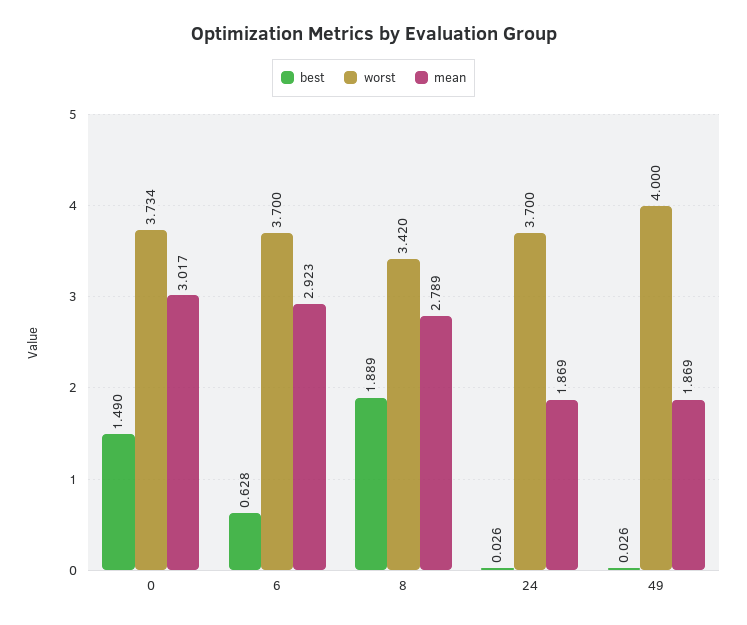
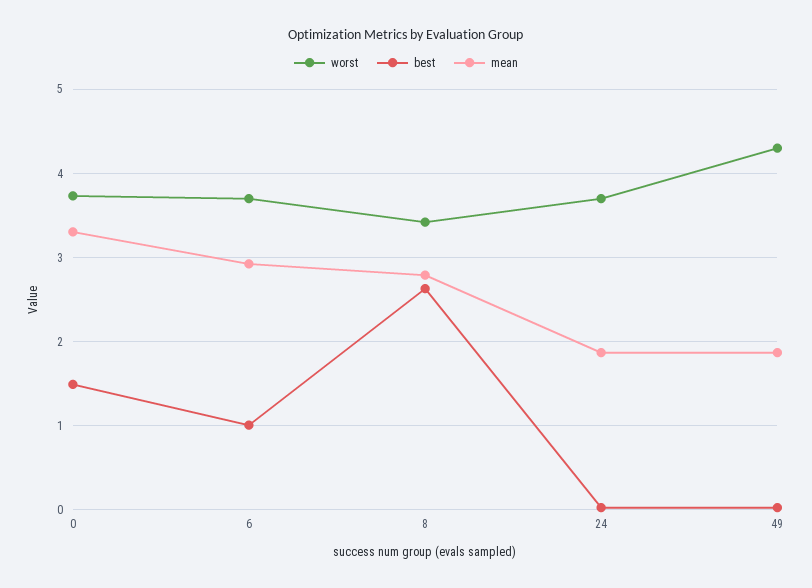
  {
    "best": {
      "0": 1.49,
-     "6": 0.628,
+     "6": 1,
-     "8": 1.889,
+     "8": 2.6,
      "24": 0.026,
      "49": 0.026
    },
    "worst": {
      "0": 3.734,
      "6": 3.7,
      "8": 3.42,
      "24": 3.7,
-     "49": 4
+     "49": 4.3
    },
    "mean": {
-     "0": 3.017,
+     "0": 3.3,
      "6": 2.923,
      "8": 2.789,
      "24": 1.869,
      "49": 1.869
    }
  }

